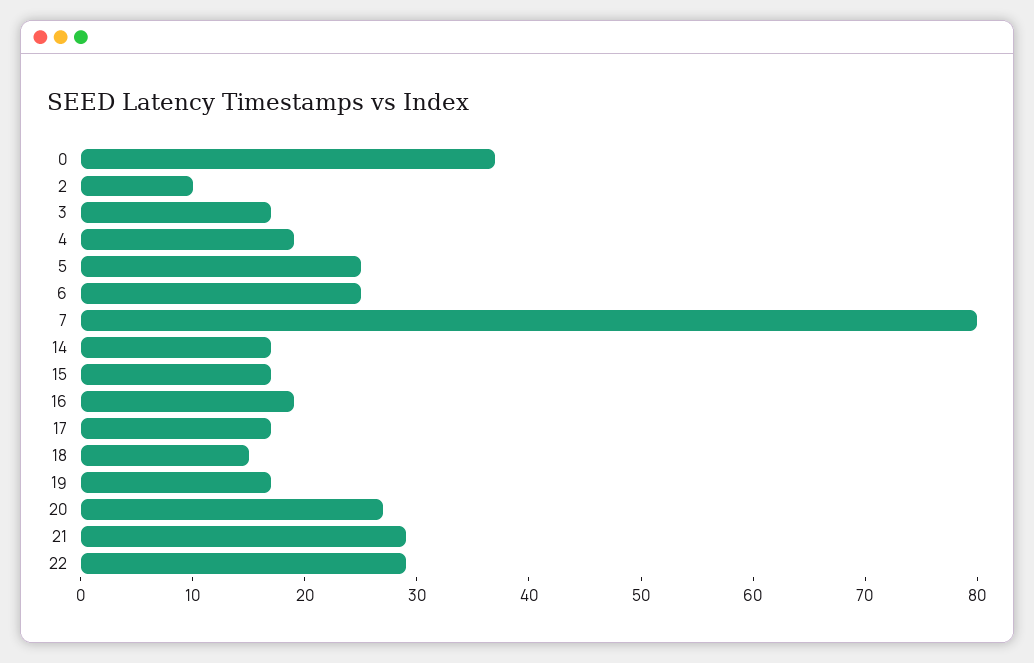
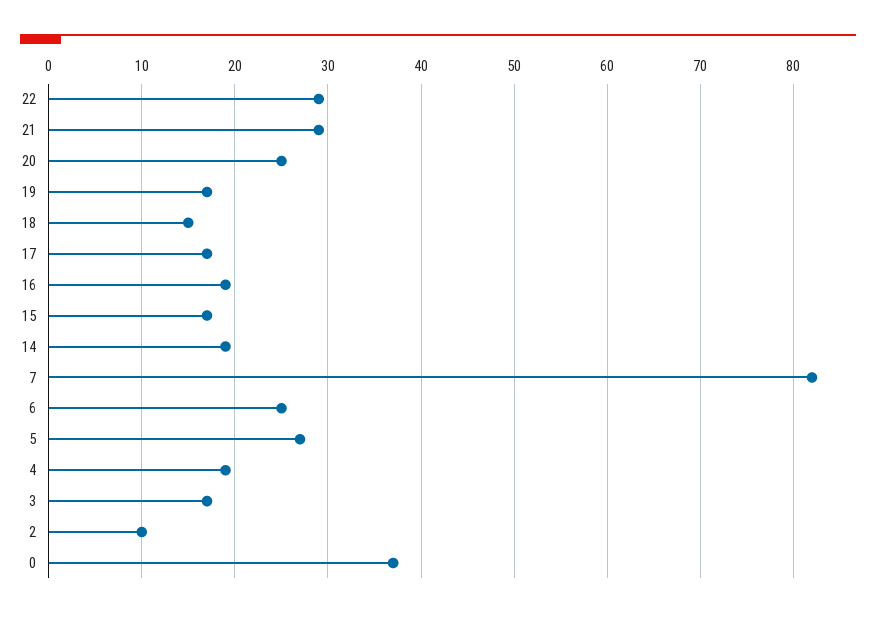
  {
    "0": 37,
    "2": 10,
    "3": 17,
    "4": 19,
-   "5": 25,
+   "5": 27,
    "6": 25,
-   "7": 80,
+   "7": 82,
-   "14": 17,
+   "14": 19,
    "15": 17,
    "16": 19,
    "17": 17,
    "18": 15,
    "19": 17,
-   "20": 27,
+   "20": 25,
    "21": 29,
    "22": 29
  }

